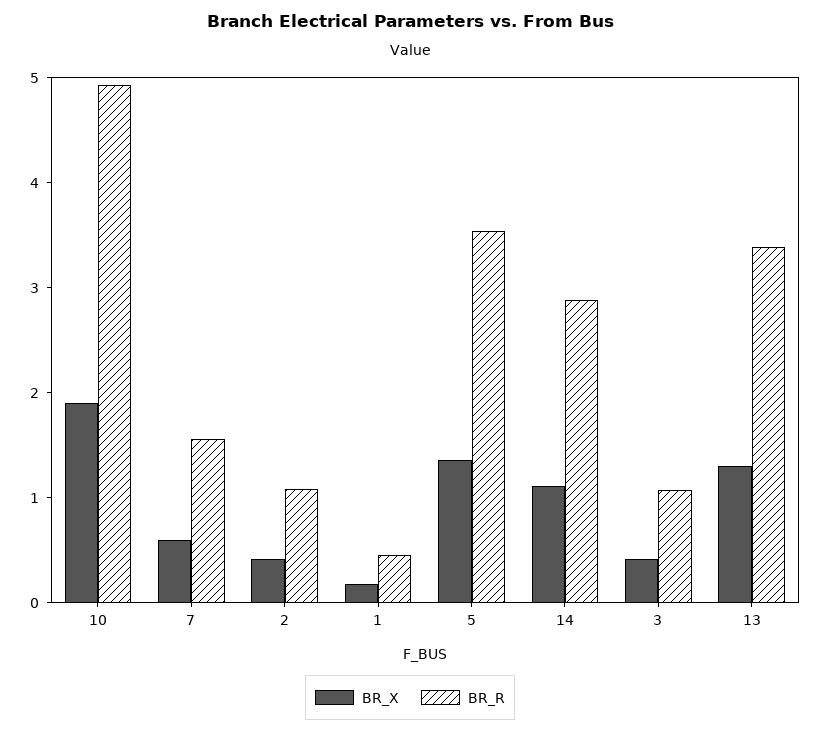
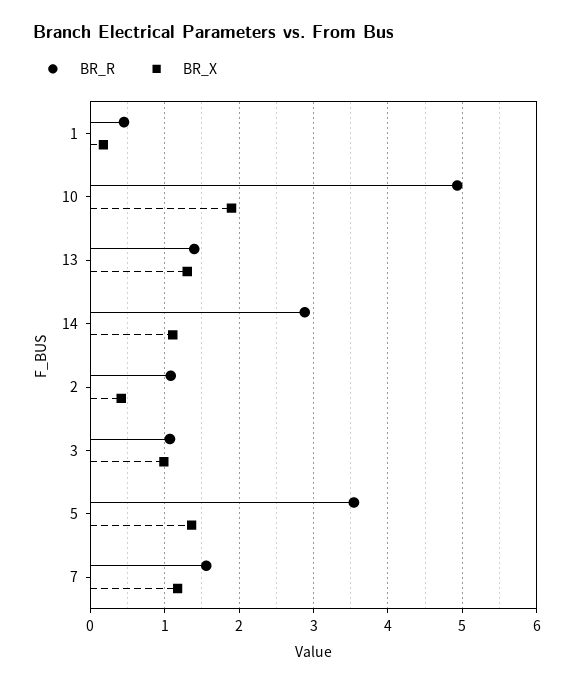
  {
    "BR_X": {
      "10": 1.9,
-     "7": 0.6,
+     "7": 1.2,
      "2": 0.4,
      "1": 0.2,
      "5": 1.4,
      "14": 1.1,
-     "3": 0.4,
+     "3": 1,
      "13": 1.3
    },
    "BR_R": {
      "10": 4.9,
      "7": 1.6,
      "2": 1.1,
      "1": 0.5,
      "5": 3.5,
      "14": 2.9,
      "3": 1.1,
-     "13": 3.4
+     "13": 1.4
    }
  }

